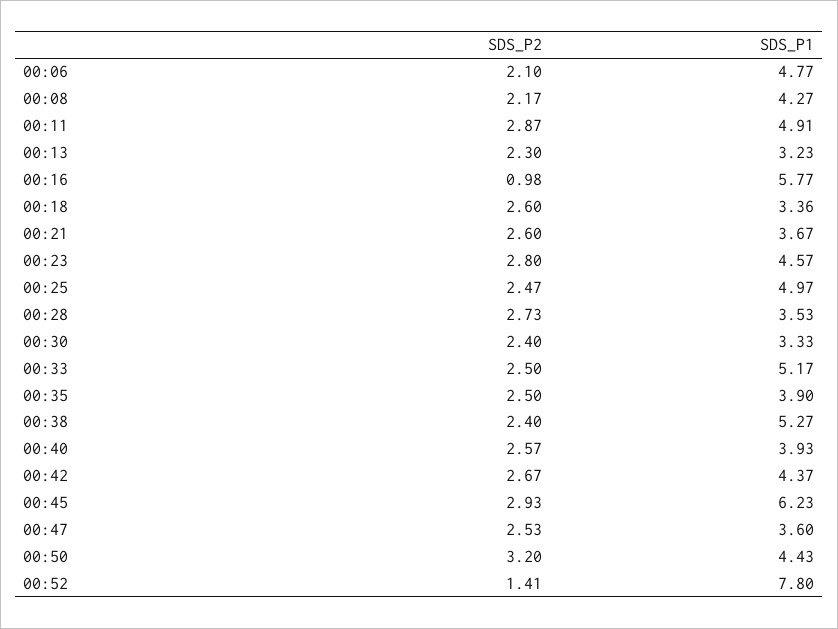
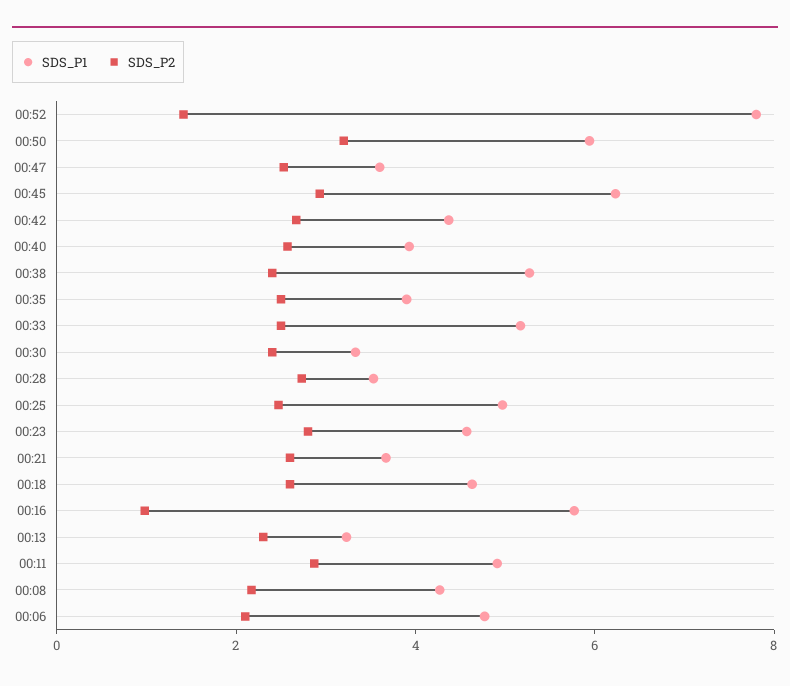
  {
    "SDS_P2": {
      "00:06": 2.1,
      "00:08": 2.17,
      "00:11": 2.87,
      "00:13": 2.3,
      "00:16": 0.98,
      "00:18": 2.6,
      "00:21": 2.6,
      "00:23": 2.8,
      "00:25": 2.47,
      "00:28": 2.73,
      "00:30": 2.4,
      "00:33": 2.5,
      "00:35": 2.5,
      "00:38": 2.4,
      "00:40": 2.57,
      "00:42": 2.67,
      "00:45": 2.93,
      "00:47": 2.53,
      "00:50": 3.2,
      "00:52": 1.41
    },
    "SDS_P1": {
      "00:06": 4.77,
      "00:08": 4.27,
      "00:11": 4.91,
      "00:13": 3.23,
      "00:16": 5.77,
-     "00:18": 3.36,
+     "00:18": 4.5,
      "00:21": 3.67,
      "00:23": 4.57,
      "00:25": 4.97,
      "00:28": 3.53,
      "00:30": 3.33,
      "00:33": 5.17,
      "00:35": 3.9,
      "00:38": 5.27,
      "00:40": 3.93,
      "00:42": 4.37,
      "00:45": 6.23,
      "00:47": 3.6,
-     "00:50": 4.43,
+     "00:50": 6,
      "00:52": 7.8
    }
  }

